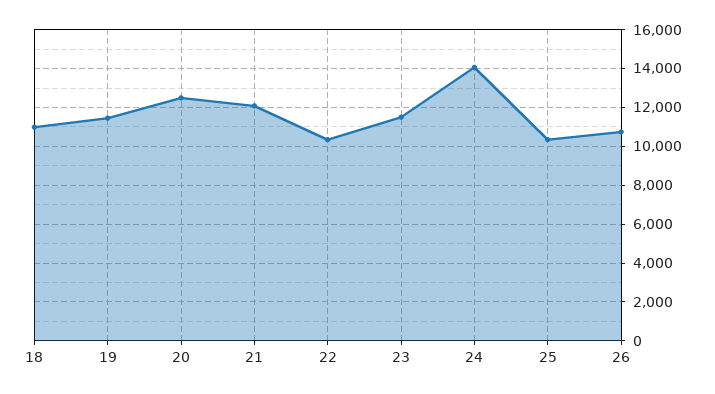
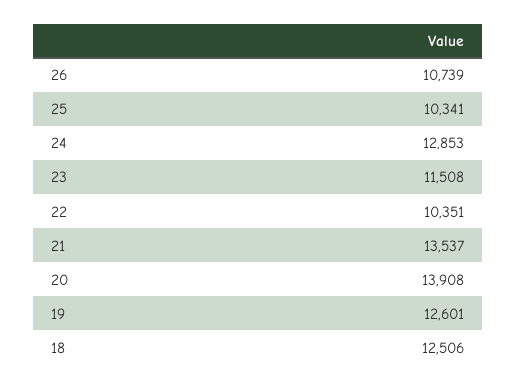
  {
-   "18": 11000,
+   "18": 12506,
-   "19": 11500,
+   "19": 12601,
-   "20": 12500,
+   "20": 13908,
-   "21": 12000,
+   "21": 13537,
    "22": 10351,
    "23": 11508,
-   "24": 14000,
+   "24": 12853,
    "25": 10341,
    "26": 10739
  }

